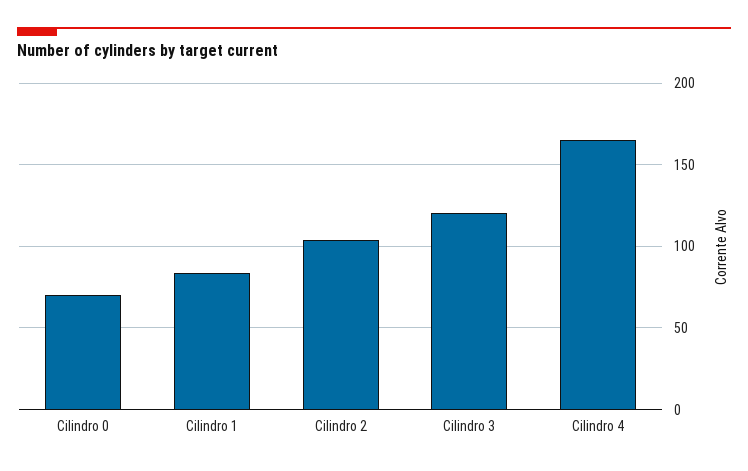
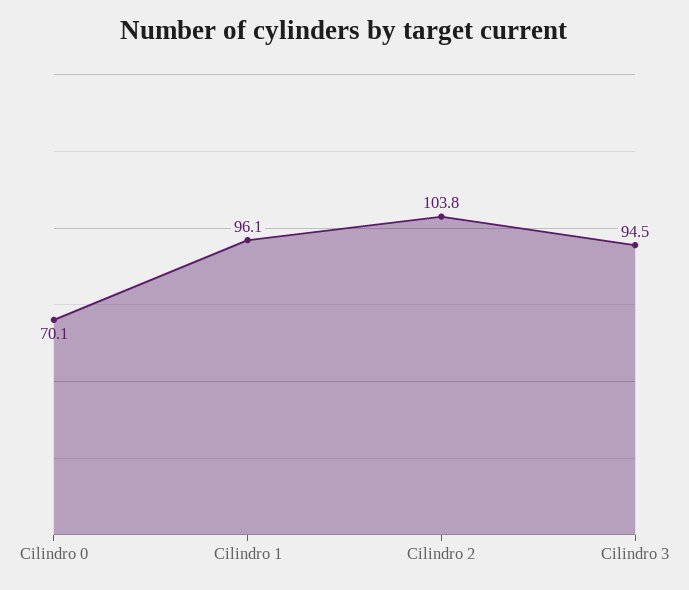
  {
    "Cilindro 0": 70.1,
-   "Cilindro 1": 85,
+   "Cilindro 1": 96.1,
    "Cilindro 2": 103.8,
-   "Cilindro 3": 120,
+   "Cilindro 3": 94.5
-   "Cilindro 4": 165
  }

